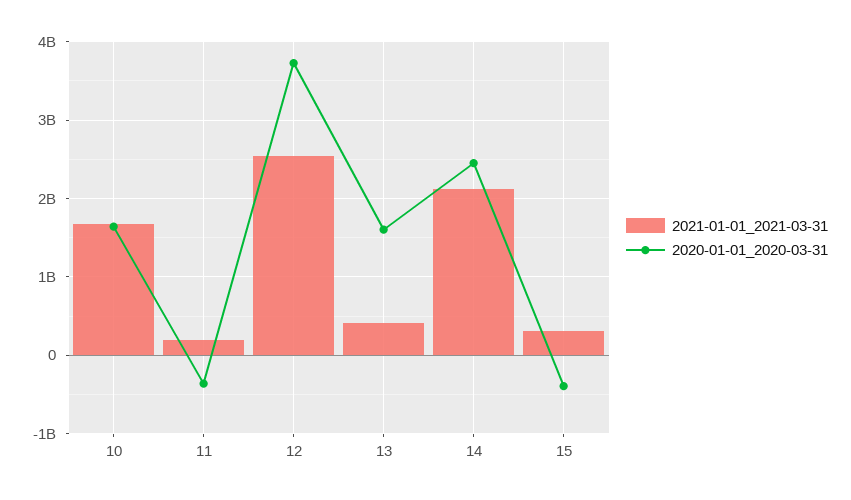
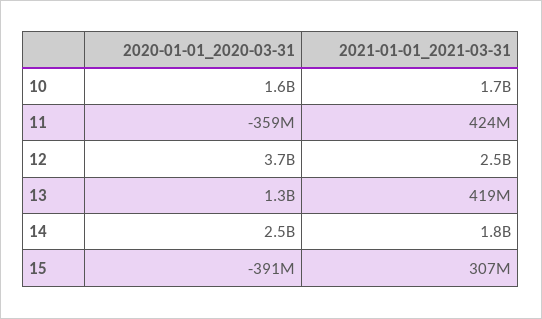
  {
    "2021-01-01_2021-03-31": {
      "10": 1700000000,
-     "11": 200000000,
+     "11": 424000000,
      "12": 2500000000,
      "13": 419000000,
-     "14": 2100000000,
+     "14": 1800000000,
      "15": 307000000
    },
    "2020-01-01_2020-03-31": {
      "10": 1600000000,
      "11": -359000000,
      "12": 3700000000,
-     "13": 1600000000,
+     "13": 1300000000,
      "14": 2500000000,
      "15": -391000000
    }
  }

